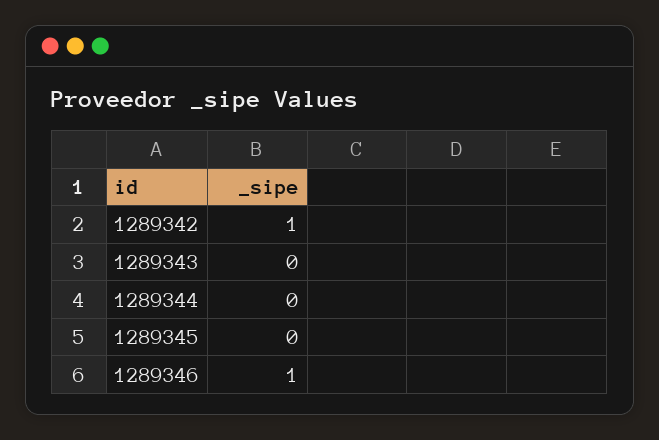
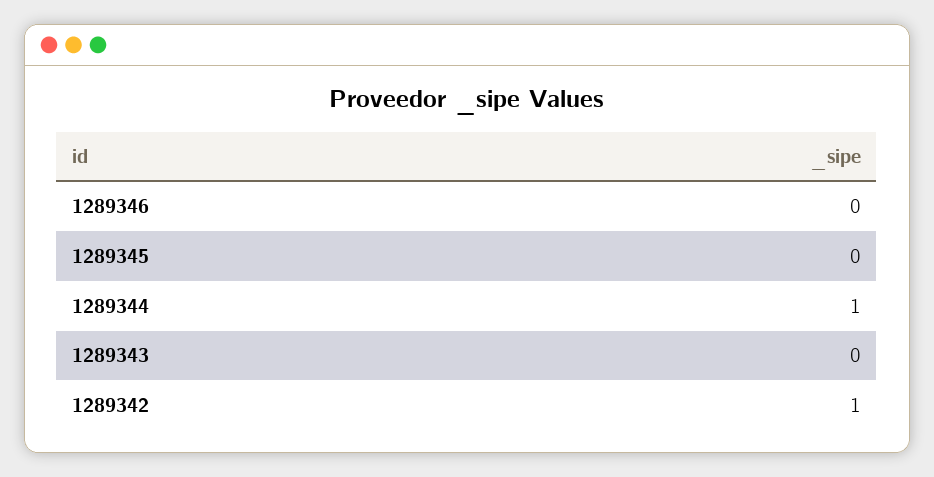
  {
    "1289342": 1,
    "1289343": 0,
-   "1289344": 0,
+   "1289344": 1,
    "1289345": 0,
-   "1289346": 1
+   "1289346": 0
  }

